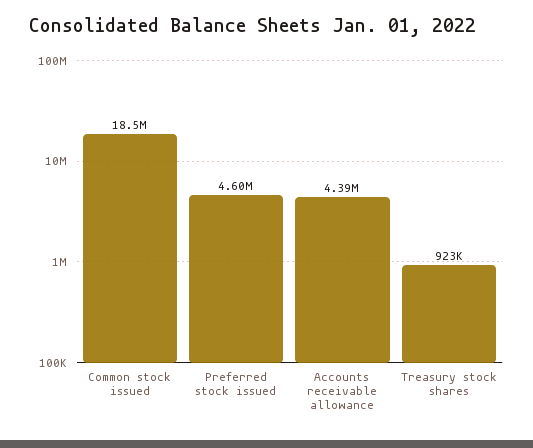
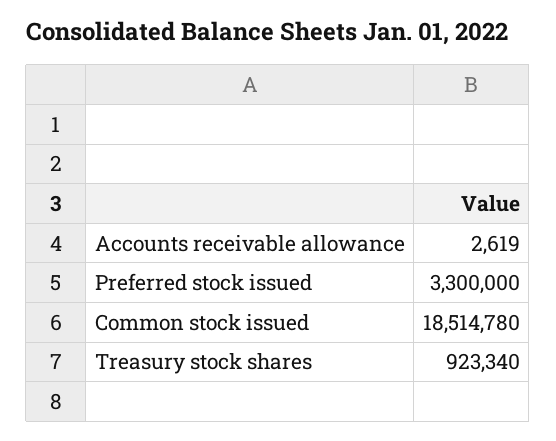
  {
    "Common stock issued": 18514780,
-   "Preferred stock issued": 4600000,
+   "Preferred stock issued": 3300000,
-   "Accounts receivable allowance": 4390000,
+   "Accounts receivable allowance": 2619,
    "Treasury stock shares": 923340
  }

